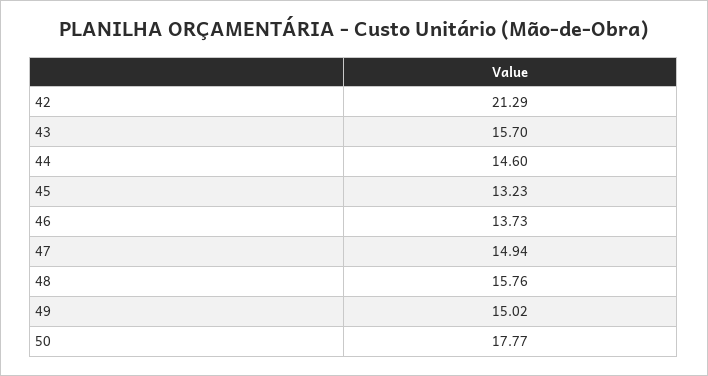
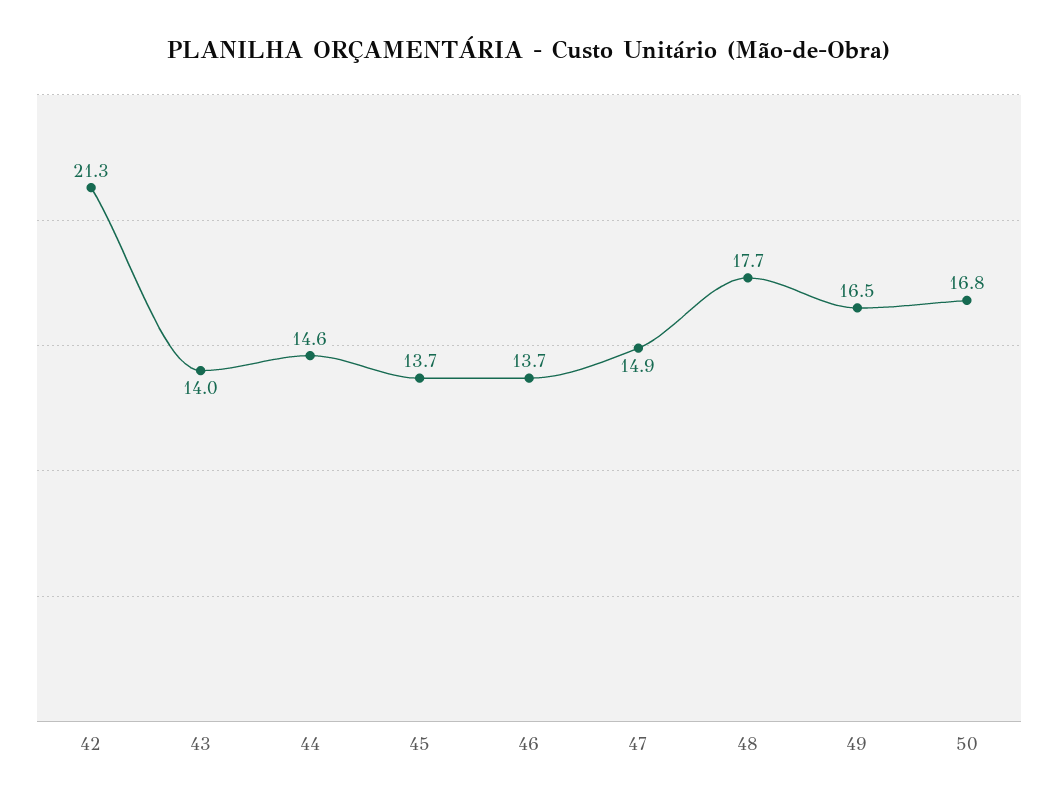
  {
    "42": 21.29,
-   "43": 15.7,
+   "43": 14,
    "44": 14.6,
-   "45": 13.23,
+   "45": 13.7,
    "46": 13.73,
    "47": 14.94,
-   "48": 15.76,
+   "48": 17.7,
-   "49": 15.02,
+   "49": 16.5,
-   "50": 17.77
+   "50": 16.8
  }

